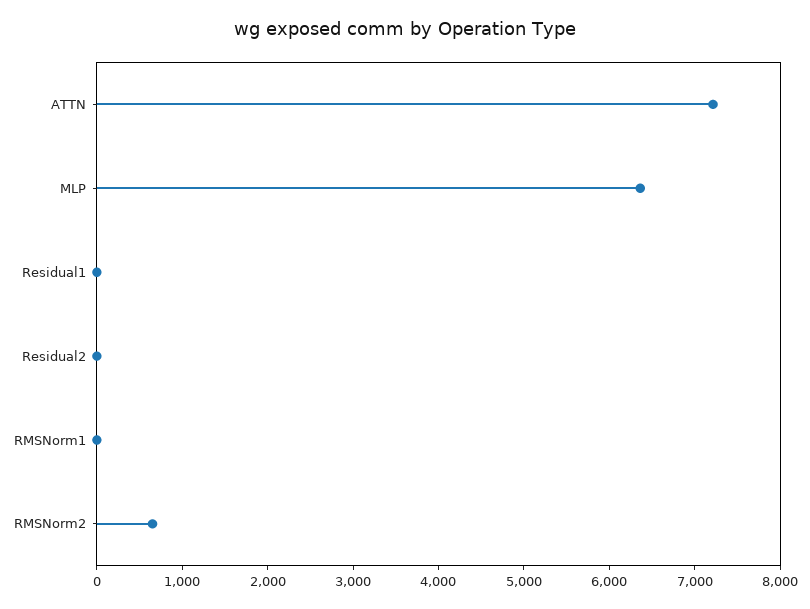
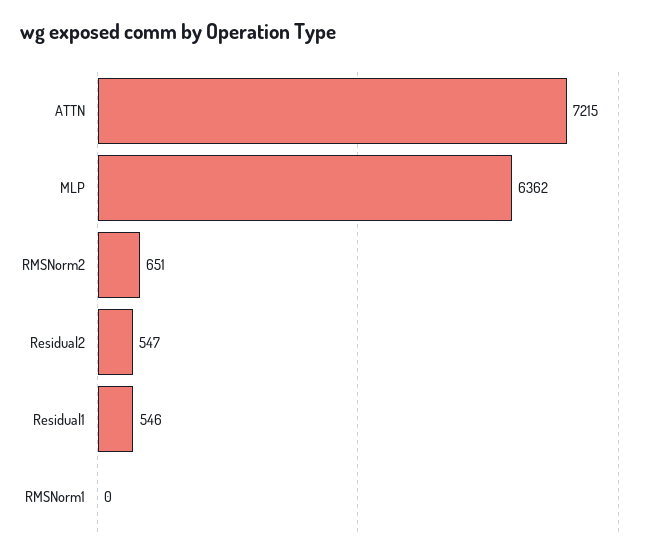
  {
    "ATTN": 7215,
    "MLP": 6362,
-   "Residual1": 0,
+   "Residual1": 546,
-   "Residual2": 0,
+   "Residual2": 547,
    "RMSNorm1": 0,
    "RMSNorm2": 651
  }

